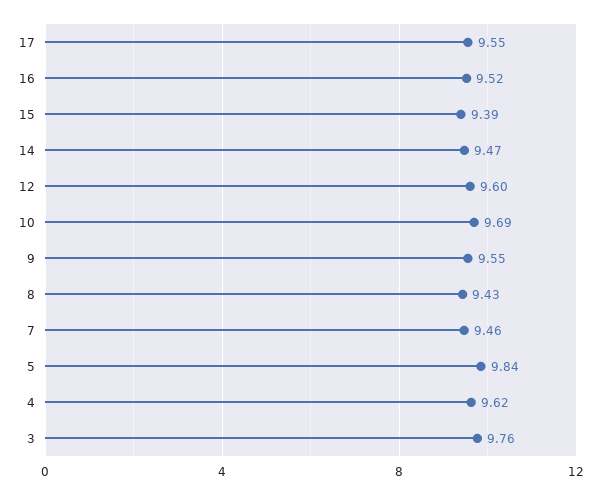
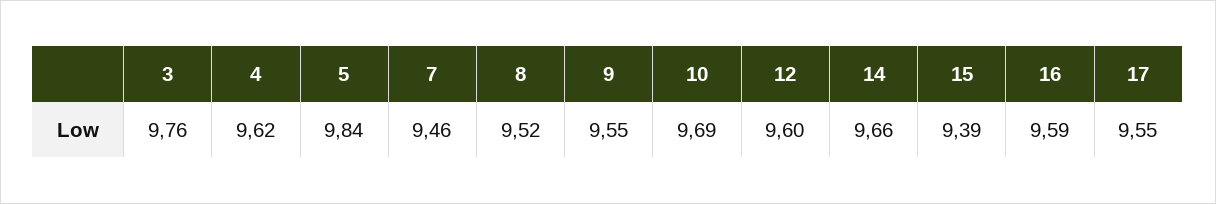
  {
    "17": 9.55,
-   "16": 9.52,
+   "16": 9.59,
    "15": 9.39,
-   "14": 9.47,
+   "14": 9.66,
    "12": 9.6,
    "10": 9.69,
    "9": 9.55,
-   "8": 9.43,
+   "8": 9.52,
    "7": 9.46,
    "5": 9.84,
    "4": 9.62,
    "3": 9.76
  }

